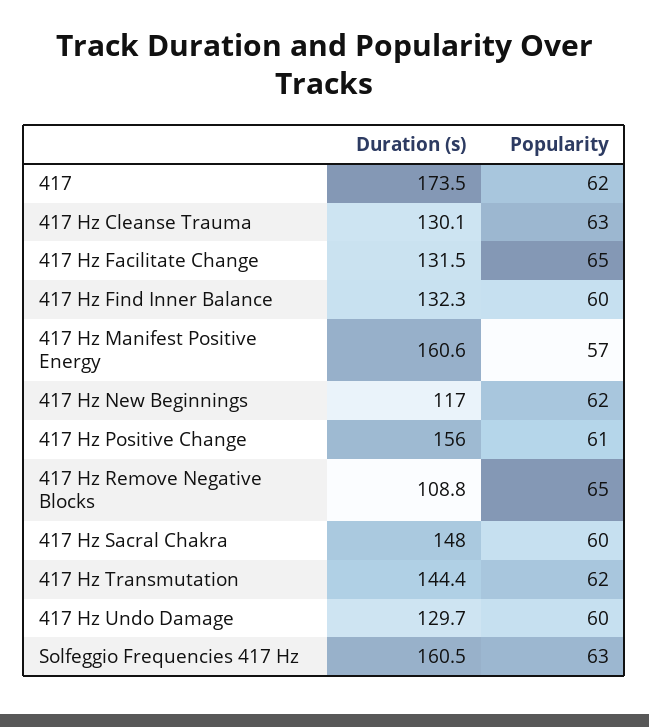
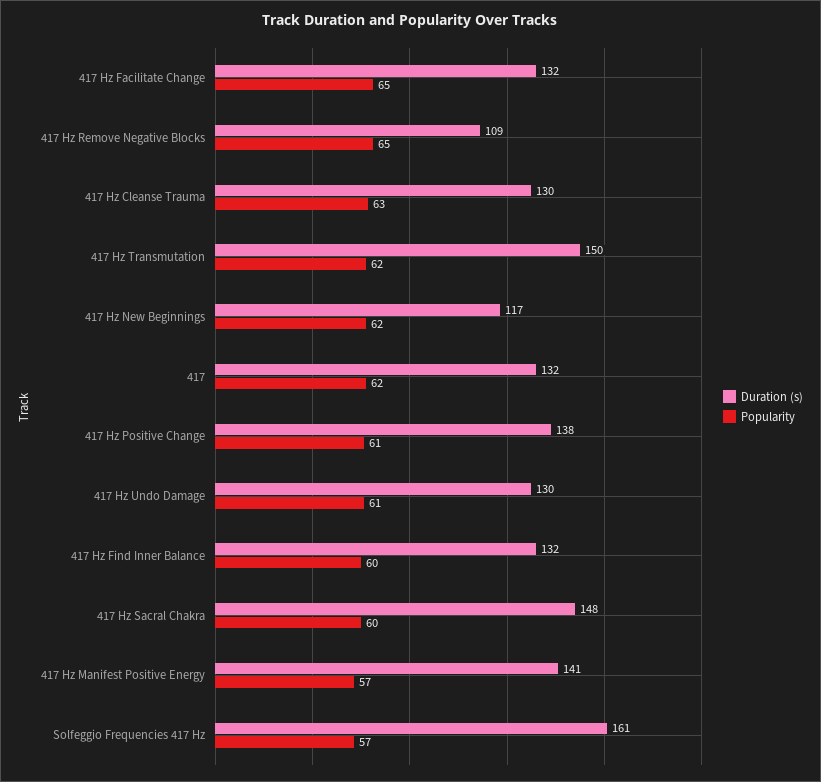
  {
    "Duration (s)": {
-     "417": 173.5,
+     "417": 132,
      "417 Hz Cleanse Trauma": 130.1,
      "417 Hz Facilitate Change": 131.5,
      "417 Hz Find Inner Balance": 132.3,
-     "417 Hz Manifest Positive Energy": 160.6,
+     "417 Hz Manifest Positive Energy": 141,
      "417 Hz New Beginnings": 117,
-     "417 Hz Positive Change": 156,
+     "417 Hz Positive Change": 138,
      "417 Hz Remove Negative Blocks": 108.8,
      "417 Hz Sacral Chakra": 148,
-     "417 Hz Transmutation": 144.4,
+     "417 Hz Transmutation": 150,
      "417 Hz Undo Damage": 129.7,
      "Solfeggio Frequencies 417 Hz": 160.5
    },
    "Popularity": {
      "417": 62,
      "417 Hz Cleanse Trauma": 63,
      "417 Hz Facilitate Change": 65,
      "417 Hz Find Inner Balance": 60,
      "417 Hz Manifest Positive Energy": 57,
      "417 Hz New Beginnings": 62,
      "417 Hz Positive Change": 61,
      "417 Hz Remove Negative Blocks": 65,
      "417 Hz Sacral Chakra": 60,
      "417 Hz Transmutation": 62,
-     "417 Hz Undo Damage": 60,
+     "417 Hz Undo Damage": 61,
-     "Solfeggio Frequencies 417 Hz": 63
+     "Solfeggio Frequencies 417 Hz": 57
    }
  }

